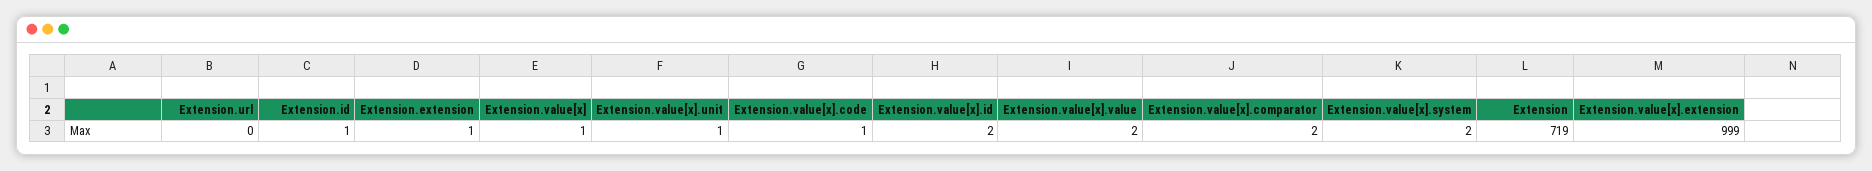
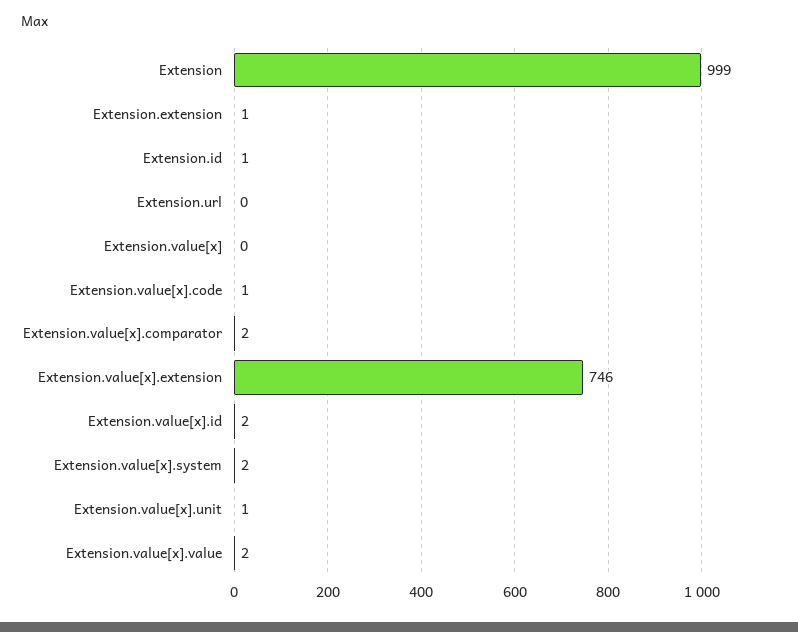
  {
    "Extension.url": 0,
    "Extension.id": 1,
    "Extension.extension": 1,
-   "Extension.value[x]": 1,
+   "Extension.value[x]": 0,
    "Extension.value[x].unit": 1,
    "Extension.value[x].code": 1,
    "Extension.value[x].id": 2,
    "Extension.value[x].value": 2,
    "Extension.value[x].comparator": 2,
    "Extension.value[x].system": 2,
-   "Extension": 719,
+   "Extension": 999,
-   "Extension.value[x].extension": 999
+   "Extension.value[x].extension": 746
  }

